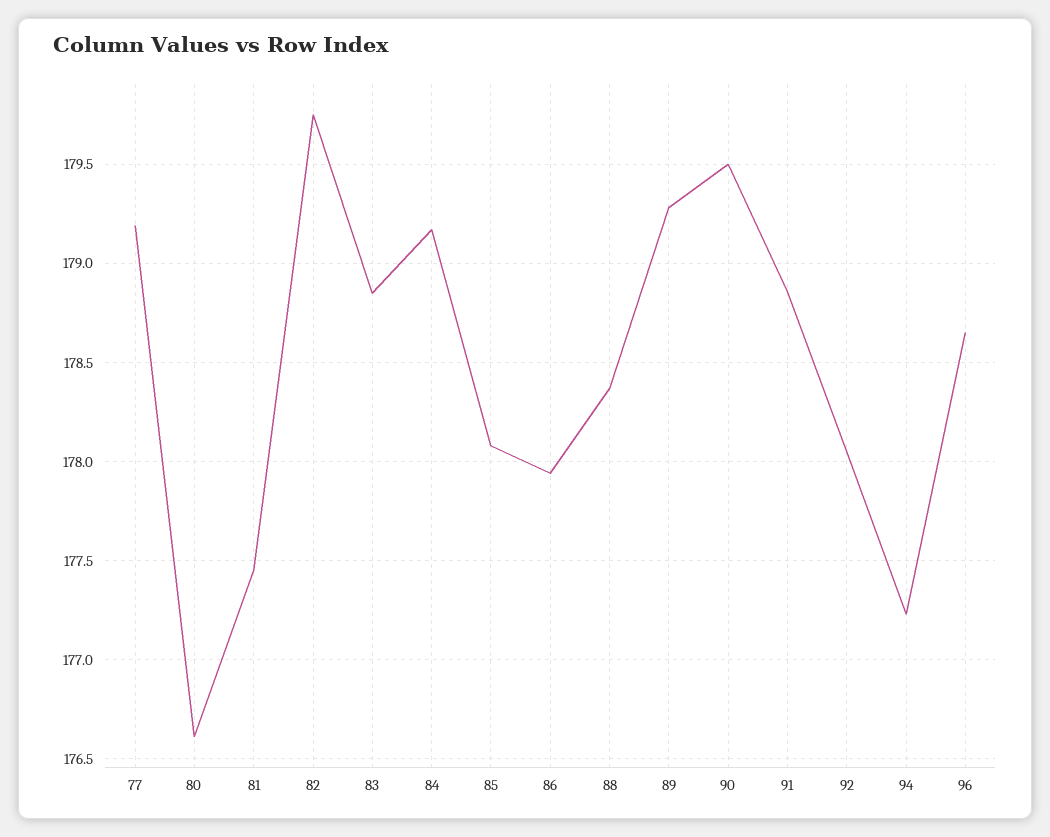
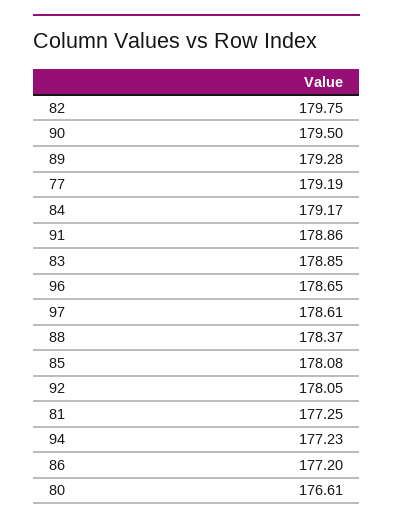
  {
    "77": 179.19,
    "80": 176.61,
-   "81": 177.45,
+   "81": 177.25,
    "82": 179.75,
    "83": 178.85,
    "84": 179.17,
    "85": 178.08,
-   "86": 177.95,
+   "86": 177.2,
    "88": 178.37,
    "89": 179.28,
    "90": 179.5,
    "91": 178.86,
    "92": 178.05,
    "94": 177.23,
-   "96": 178.65
+   "96": 178.65,
+   "97": 178.61
  }

